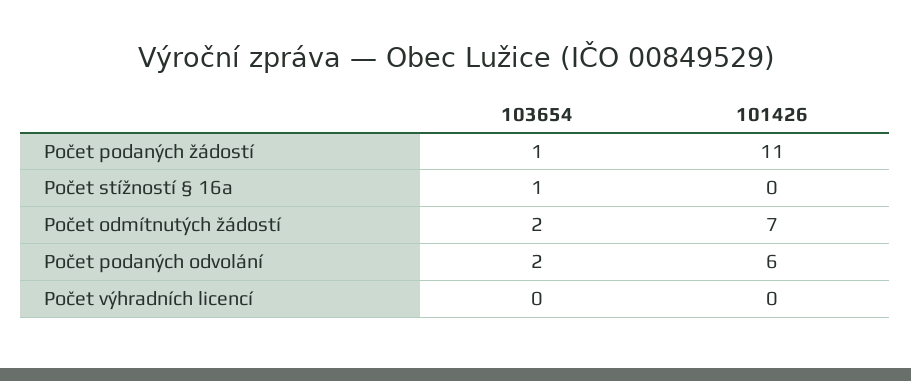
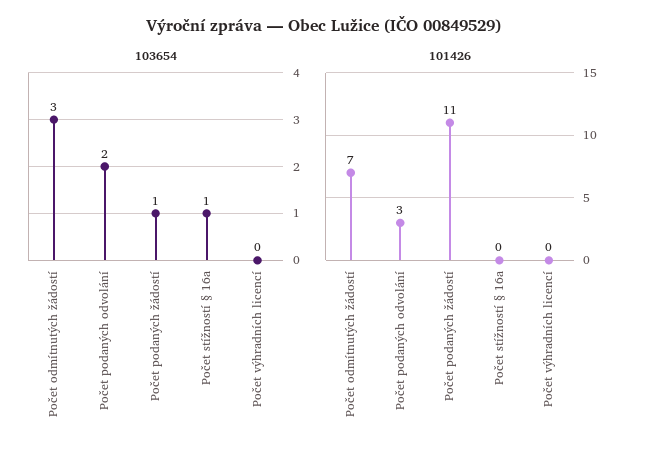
  {
    "103654": {
      "Počet podaných žádostí": 1,
      "Počet stížností § 16a": 1,
-     "Počet odmítnutých žádostí": 2,
+     "Počet odmítnutých žádostí": 3,
      "Počet podaných odvolání": 2,
      "Počet výhradních licencí": 0
    },
    "101426": {
      "Počet podaných žádostí": 11,
      "Počet stížností § 16a": 0,
      "Počet odmítnutých žádostí": 7,
-     "Počet podaných odvolání": 6,
+     "Počet podaných odvolání": 3,
      "Počet výhradních licencí": 0
    }
  }

